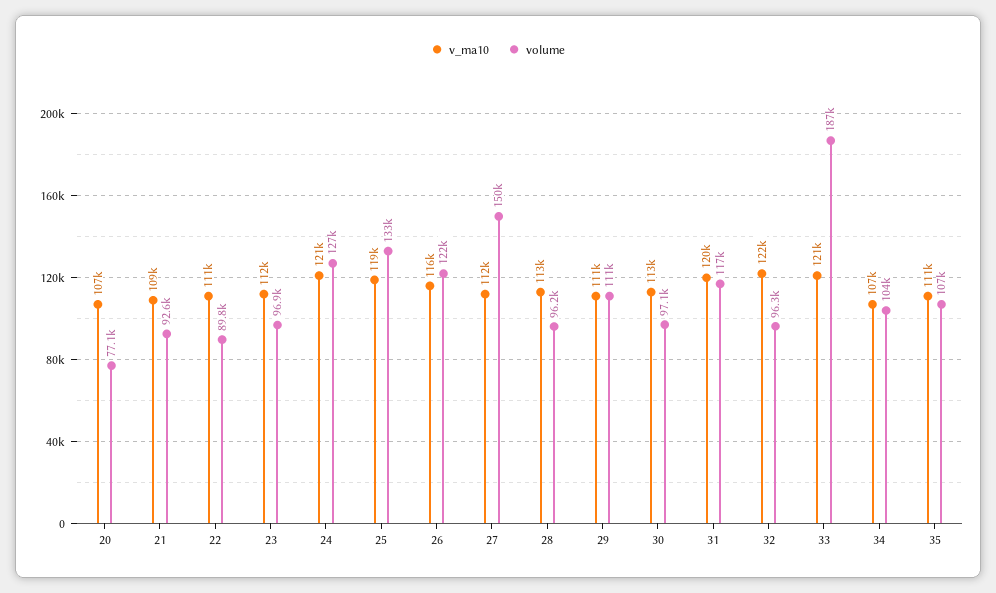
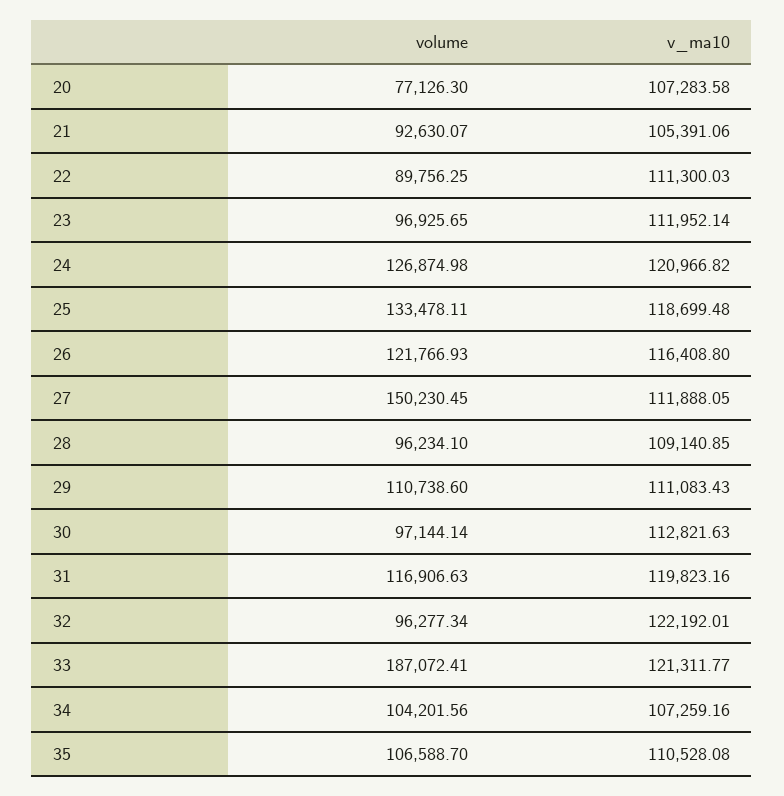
  {
    "v_ma10": {
      "20": 107283.58,
-     "21": 109000,
+     "21": 105391.06,
      "22": 111300.03,
      "23": 111952.14,
      "24": 120966.82,
      "25": 118699.48,
      "26": 116408.8,
      "27": 111888.05,
-     "28": 113000,
+     "28": 109140.85,
      "29": 111083.43,
      "30": 112821.63,
      "31": 119823.16,
      "32": 122192.01,
      "33": 121311.77,
      "34": 107259.16,
      "35": 110528.08
    },
    "volume": {
      "20": 77126.3,
      "21": 92630.07,
      "22": 89756.25,
      "23": 96925.65,
      "24": 126874.98,
      "25": 133478.11,
      "26": 121766.93,
      "27": 150230.45,
      "28": 96234.1,
      "29": 110738.6,
      "30": 97144.14,
      "31": 116906.63,
      "32": 96277.34,
      "33": 187072.41,
      "34": 104201.56,
      "35": 106588.7
    }
  }

